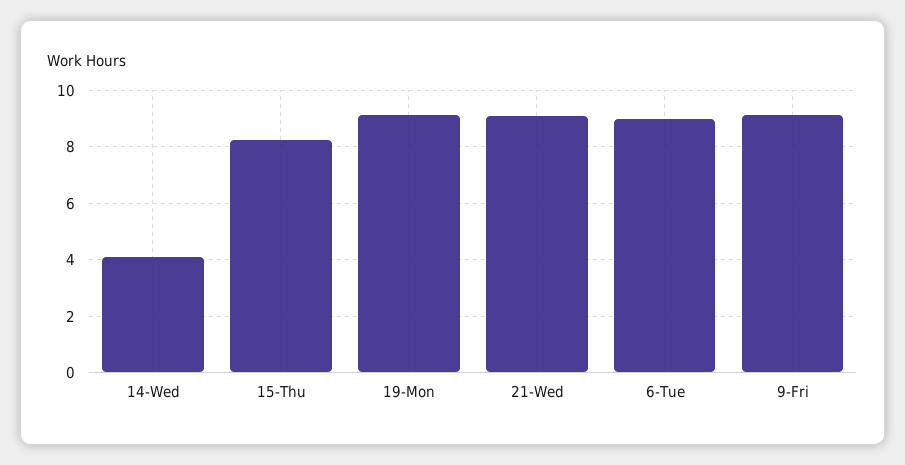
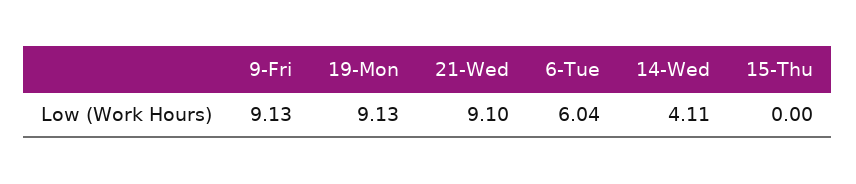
  {
    "14-Wed": 4.11,
-   "15-Thu": 8.25,
+   "15-Thu": 0,
    "19-Mon": 9.13,
    "21-Wed": 9.1,
-   "6-Tue": 9,
+   "6-Tue": 6.04,
    "9-Fri": 9.13
  }

